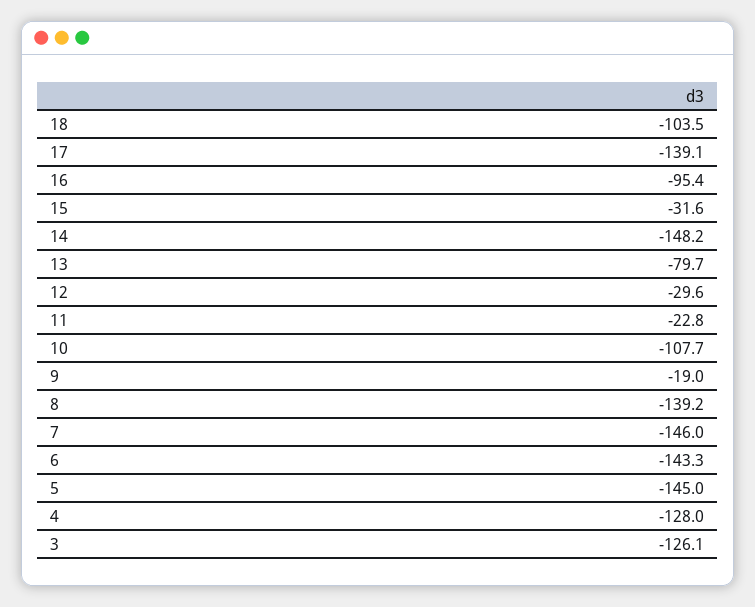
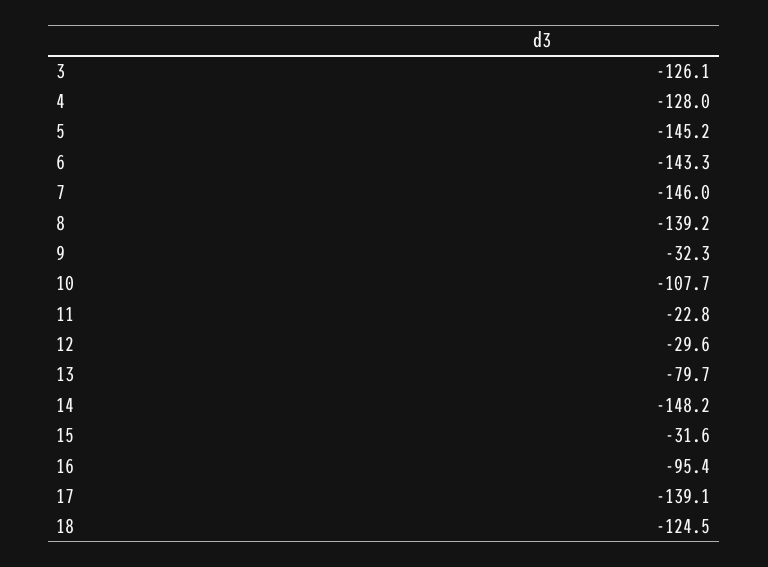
  {
-   "18": -103.5,
+   "18": -124.5,
    "17": -139.1,
    "16": -95.4,
    "15": -31.6,
    "14": -148.2,
    "13": -79.7,
    "12": -29.6,
    "11": -22.8,
    "10": -107.7,
-   "9": -19,
+   "9": -32.3,
    "8": -139.2,
    "7": -146,
    "6": -143.3,
-   "5": -145,
+   "5": -145.2,
    "4": -128,
    "3": -126.1
  }

